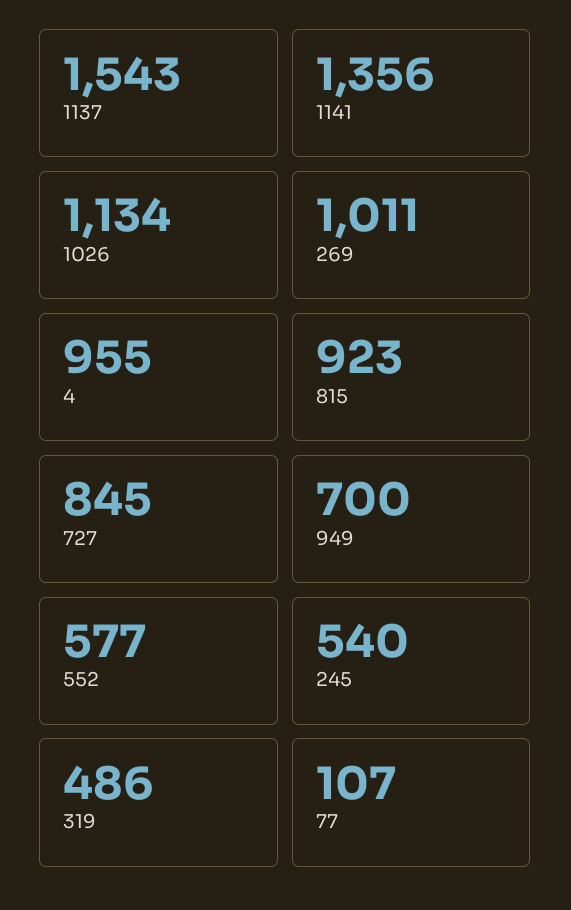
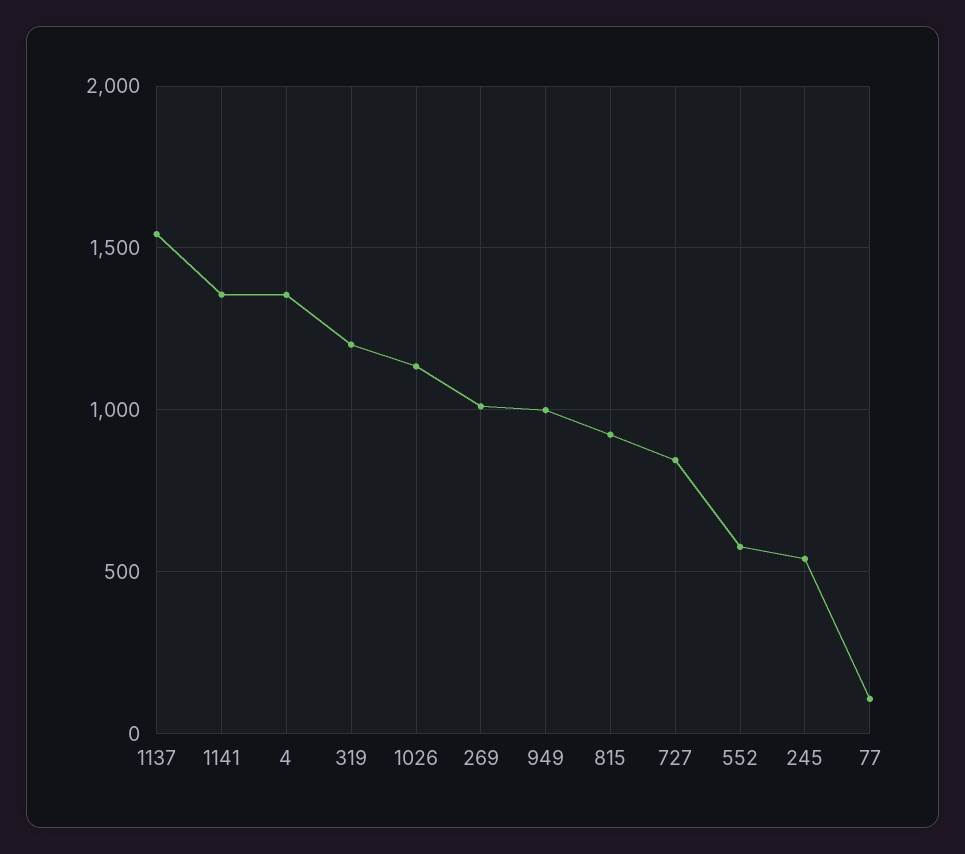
  {
    "1137": 1543,
    "1141": 1356,
    "1026": 1134,
    "269": 1011,
-   "4": 955,
+   "4": 1350,
    "815": 923,
    "727": 845,
-   "949": 700,
+   "949": 1000,
    "552": 577,
    "245": 540,
-   "319": 486,
+   "319": 1200,
    "77": 107
  }

